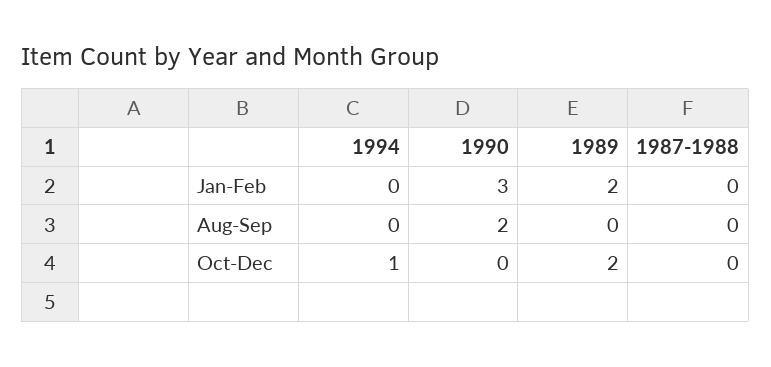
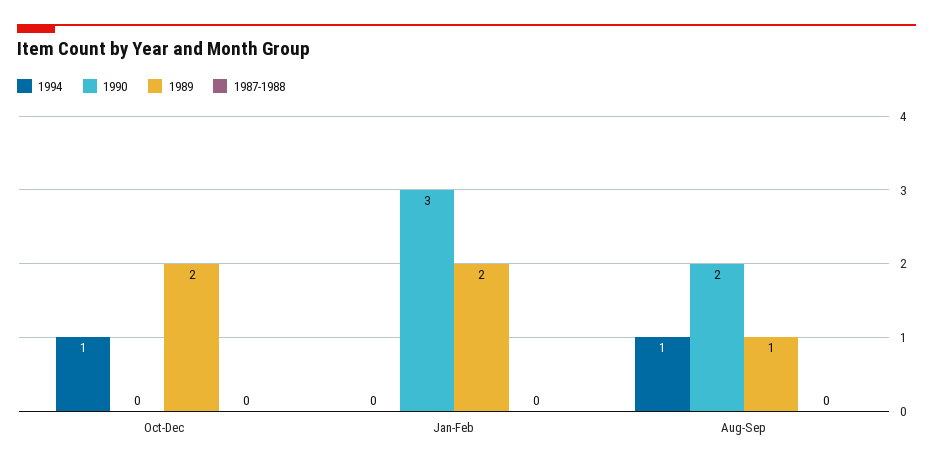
  {
    "1994": {
      "Jan-Feb": 0,
-     "Aug-Sep": 0,
+     "Aug-Sep": 1,
      "Oct-Dec": 1
    },
    "1990": {
      "Jan-Feb": 3,
      "Aug-Sep": 2,
      "Oct-Dec": 0
    },
    "1989": {
      "Jan-Feb": 2,
-     "Aug-Sep": 0,
+     "Aug-Sep": 1,
      "Oct-Dec": 2
    },
    "1987-1988": {
      "Jan-Feb": 0,
      "Aug-Sep": 0,
      "Oct-Dec": 0
    }
  }

